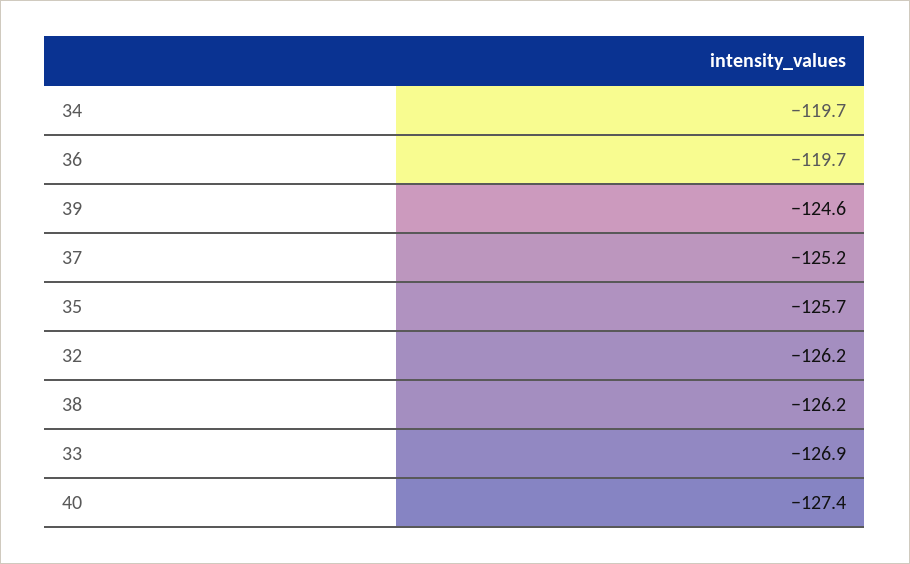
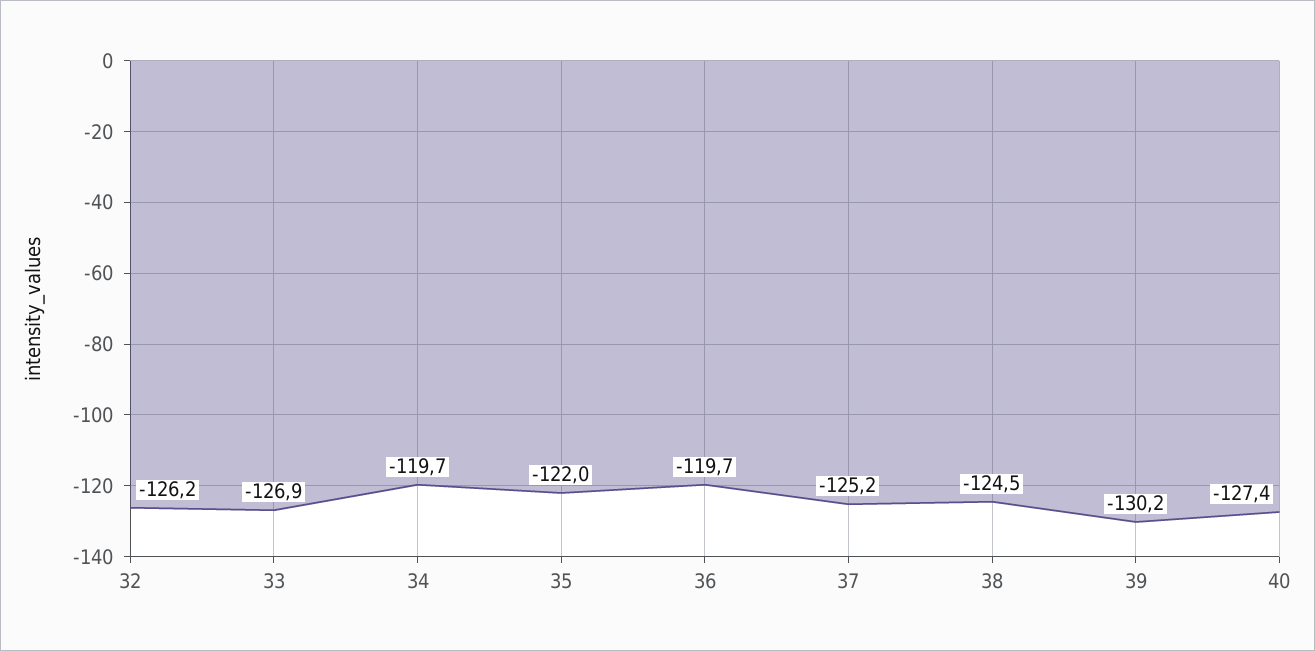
  {
    "34": -119.7,
    "36": -119.7,
-   "39": -124.6,
+   "39": -130.2,
    "37": -125.2,
-   "35": -125.7,
+   "35": -122,
    "32": -126.2,
-   "38": -126.2,
+   "38": -124.5,
    "33": -126.9,
    "40": -127.4
  }

